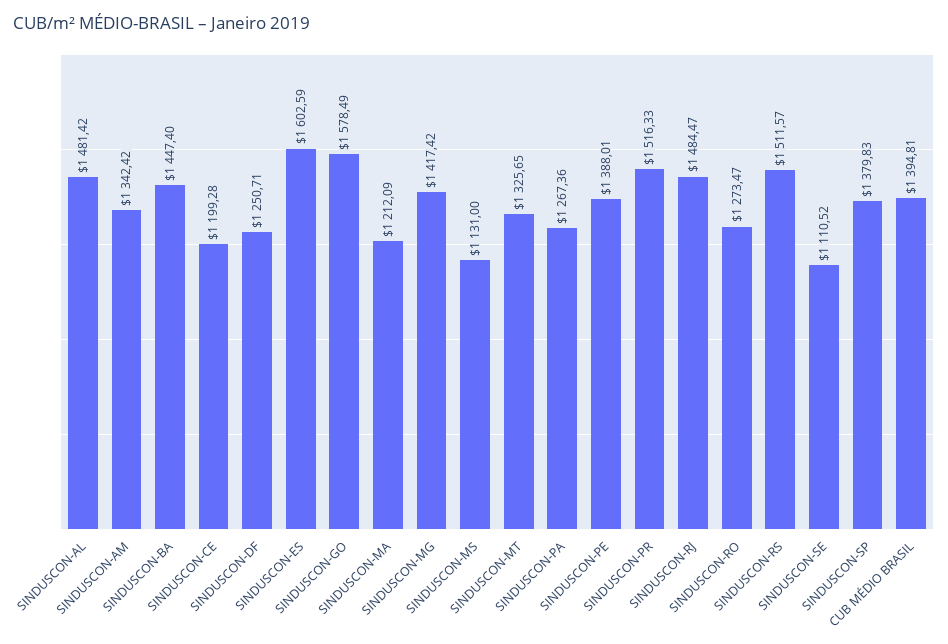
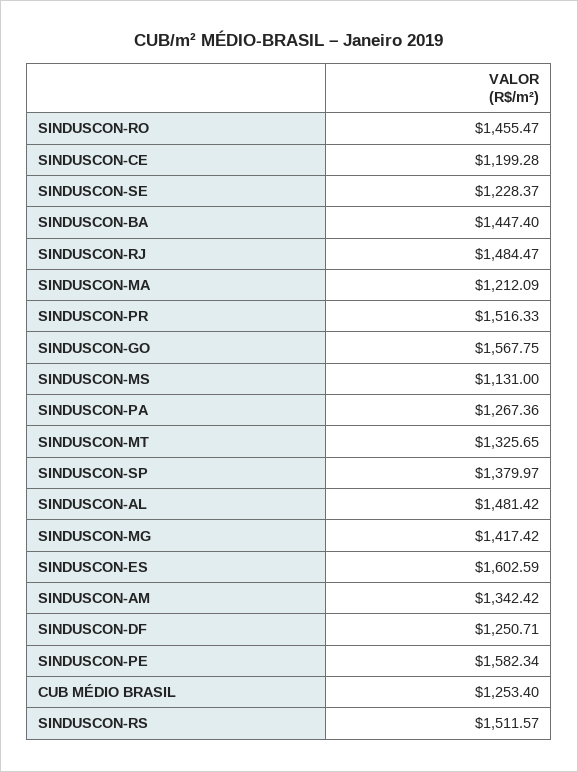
  {
    "SINDUSCON-AL": 1481.42,
    "SINDUSCON-AM": 1342.42,
    "SINDUSCON-BA": 1447.4,
    "SINDUSCON-CE": 1199.28,
    "SINDUSCON-DF": 1250.71,
    "SINDUSCON-ES": 1602.59,
-   "SINDUSCON-GO": 1578.49,
+   "SINDUSCON-GO": 1567.75,
    "SINDUSCON-MA": 1212.09,
    "SINDUSCON-MG": 1417.42,
    "SINDUSCON-MS": 1131,
    "SINDUSCON-MT": 1325.65,
    "SINDUSCON-PA": 1267.36,
-   "SINDUSCON-PE": 1388.01,
+   "SINDUSCON-PE": 1582.34,
    "SINDUSCON-PR": 1516.33,
    "SINDUSCON-RJ": 1484.47,
-   "SINDUSCON-RO": 1273.47,
+   "SINDUSCON-RO": 1455.47,
    "SINDUSCON-RS": 1511.57,
-   "SINDUSCON-SE": 1110.52,
+   "SINDUSCON-SE": 1228.37,
-   "SINDUSCON-SP": 1379.83,
+   "SINDUSCON-SP": 1379.97,
-   "CUB MÉDIO BRASIL": 1394.81
+   "CUB MÉDIO BRASIL": 1253.4
  }

